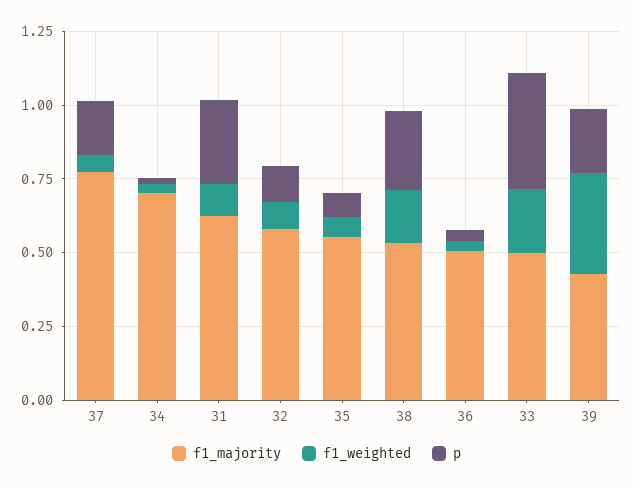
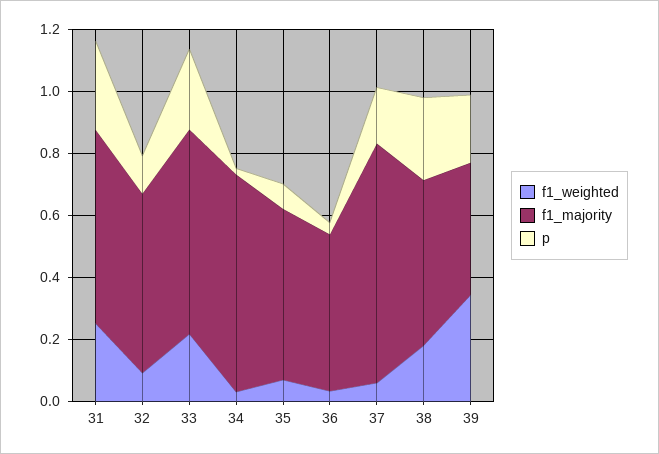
  {
    "f1_majority": {
      "37": 0.75,
      "34": 0.7,
      "31": 0.65,
      "32": 0.6,
      "35": 0.55,
      "38": 0.55,
      "36": 0.5,
-     "33": 0.5,
+     "33": 0.65,
      "39": 0.45
    },
    "f1_weighted": {
      "37": 0.05,
      "34": 0.05,
-     "31": 0.1,
+     "31": 0.25,
      "32": 0.1,
      "35": 0.05,
      "38": 0.2,
      "36": 0.05,
      "33": 0.2,
      "39": 0.35
    },
    "p": {
      "37": 0.2,
      "34": 0,
      "31": 0.3,
      "32": 0.1,
      "35": 0.1,
      "38": 0.25,
      "36": 0.05,
-     "33": 0.4,
+     "33": 0.25,
      "39": 0.2
    }
  }

